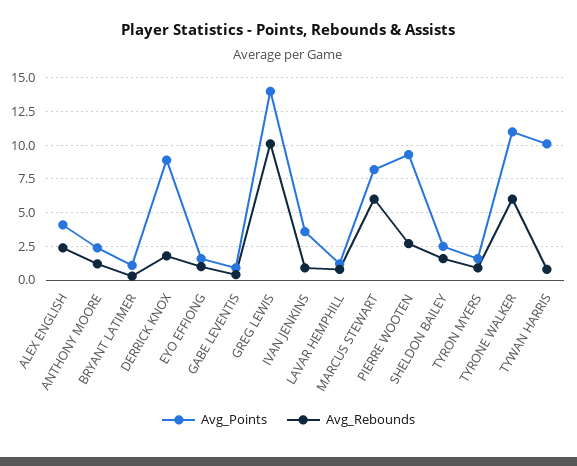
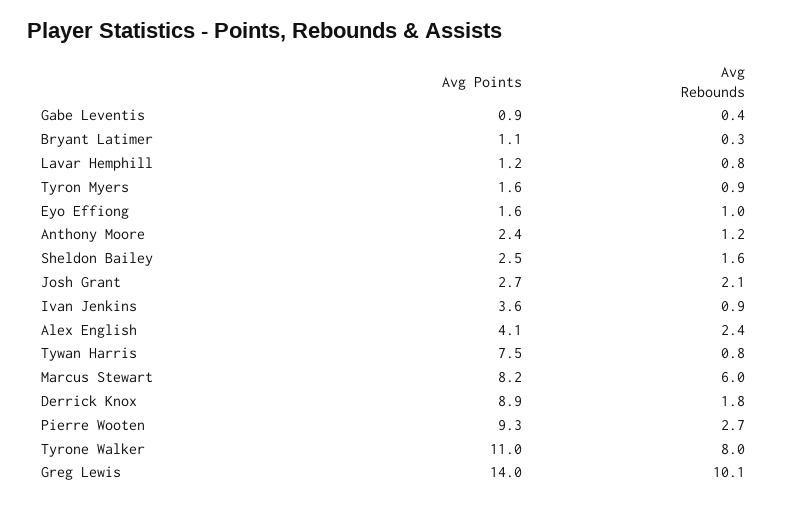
  {
    "Avg_Points": {
      "ALEX ENGLISH": 4.1,
      "ANTHONY MOORE": 2.4,
      "BRYANT LATIMER": 1.1,
      "DERRICK KNOX": 8.9,
      "EYO EFFIONG": 1.6,
      "GABE LEVENTIS": 0.9,
      "GREG LEWIS": 14,
      "IVAN JENKINS": 3.6,
      "LAVAR HEMPHILL": 1.2,
      "MARCUS STEWART": 8.2,
      "PIERRE WOOTEN": 9.3,
      "SHELDON BAILEY": 2.5,
      "TYRON MYERS": 1.6,
      "TYRONE WALKER": 11,
-     "TYWAN HARRIS": 10
+     "TYWAN HARRIS": 7.5,
+     "Josh Grant": 2.7
    },
    "Avg_Rebounds": {
      "ALEX ENGLISH": 2.4,
      "ANTHONY MOORE": 1.2,
      "BRYANT LATIMER": 0.3,
      "DERRICK KNOX": 1.8,
      "EYO EFFIONG": 1,
      "GABE LEVENTIS": 0.4,
      "GREG LEWIS": 10.1,
      "IVAN JENKINS": 0.9,
      "LAVAR HEMPHILL": 0.8,
      "MARCUS STEWART": 6,
      "PIERRE WOOTEN": 2.7,
      "SHELDON BAILEY": 1.6,
      "TYRON MYERS": 0.9,
-     "TYRONE WALKER": 6,
+     "TYRONE WALKER": 8,
-     "TYWAN HARRIS": 0.8
+     "TYWAN HARRIS": 0.8,
+     "Josh Grant": 2.1
    }
  }

